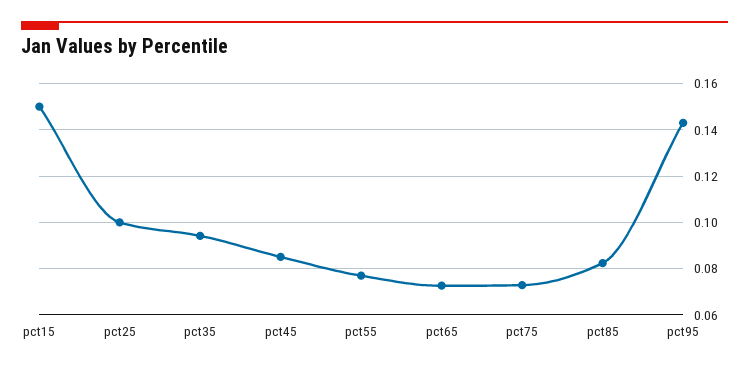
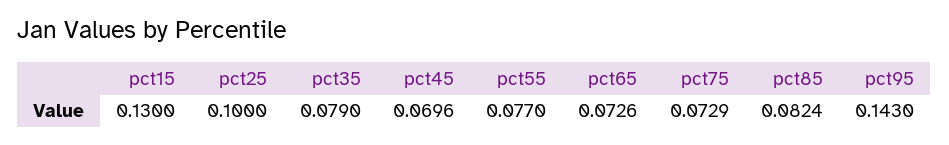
  {
-   "pct15": 0.15,
+   "pct15": 0.13,
    "pct25": 0.1,
-   "pct35": 0.095,
+   "pct35": 0.079,
-   "pct45": 0.085,
+   "pct45": 0.0696,
    "pct55": 0.077,
    "pct65": 0.0726,
    "pct75": 0.0729,
    "pct85": 0.0824,
    "pct95": 0.143
  }

